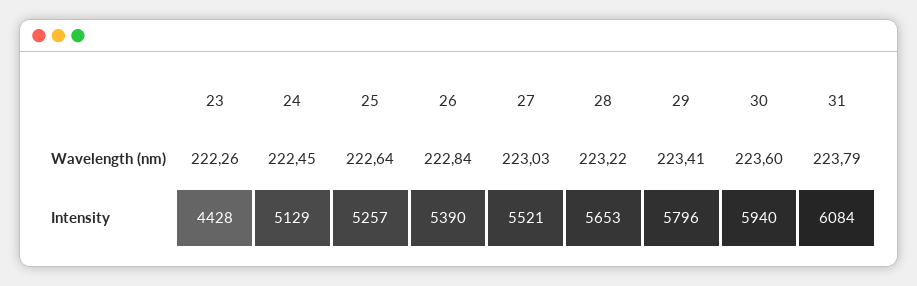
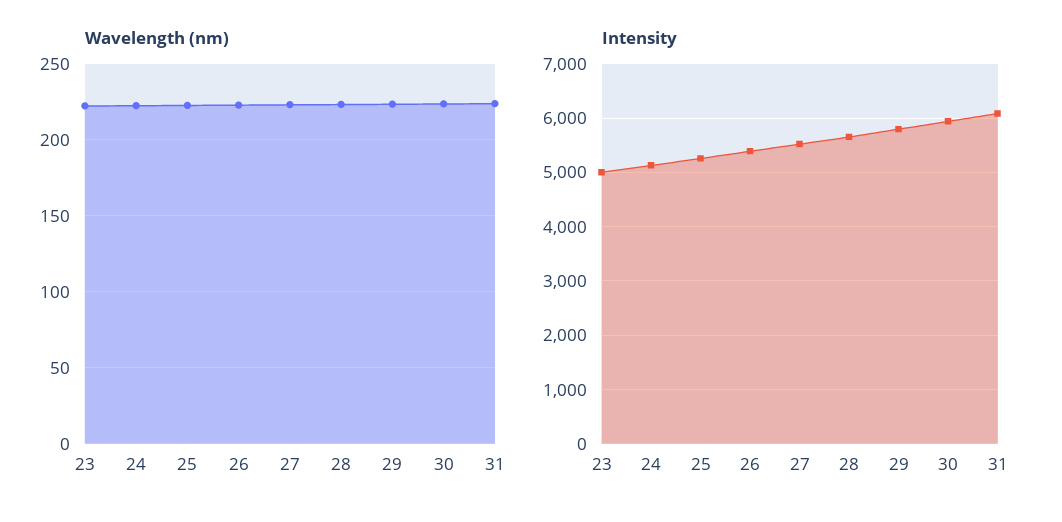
  {
    "Wavelength (nm)": {
      "23": 222.26,
      "24": 222.45,
      "25": 222.64,
      "26": 222.84,
      "27": 223.03,
      "28": 223.22,
      "29": 223.41,
      "30": 223.6,
      "31": 223.79
    },
    "Intensity": {
-     "23": 4428,
+     "23": 5000,
      "24": 5129,
      "25": 5257,
      "26": 5390,
      "27": 5521,
      "28": 5653,
      "29": 5796,
      "30": 5940,
      "31": 6084
    }
  }

